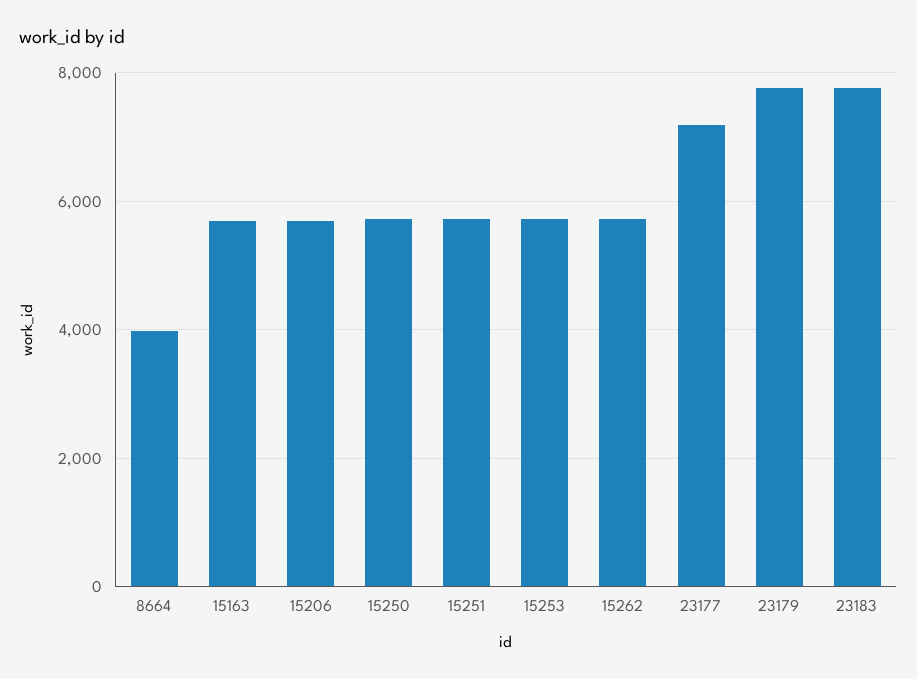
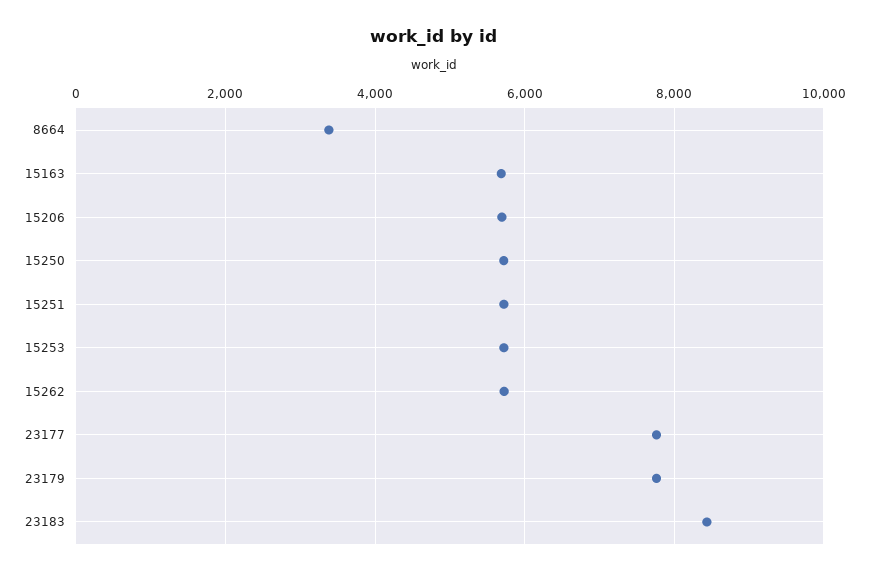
  {
-   "8664": 4000,
+   "8664": 3400,
    "15163": 5600,
    "15206": 5600,
    "15250": 5800,
    "15251": 5800,
    "15253": 5800,
    "15262": 5800,
-   "23177": 7200,
+   "23177": 7800,
    "23179": 7800,
-   "23183": 7800
+   "23183": 8400
  }

